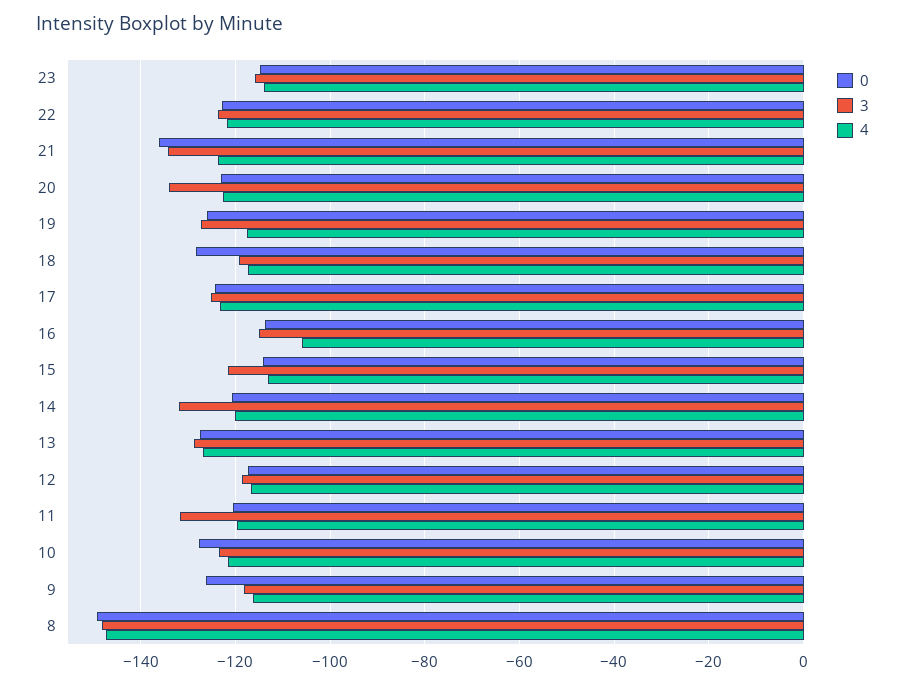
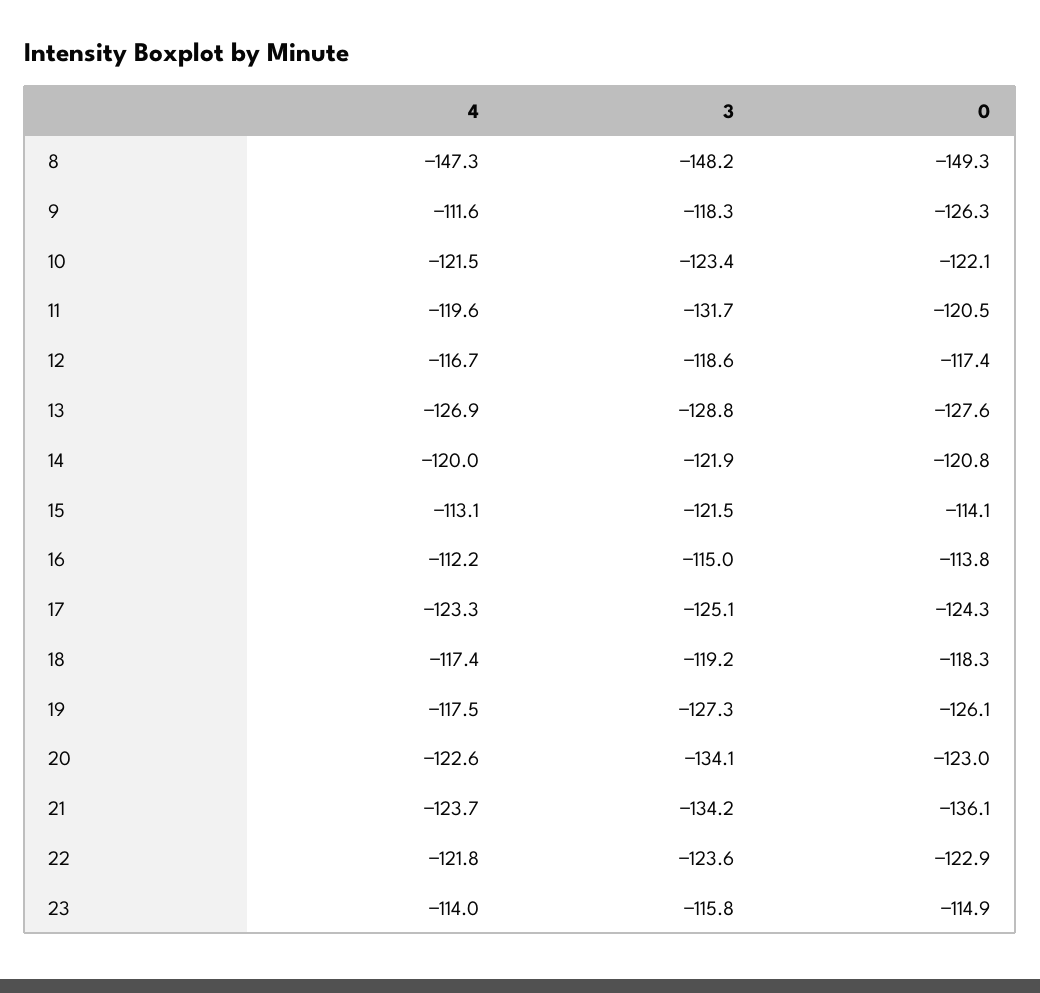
  {
    "0": {
      "23": -114.9,
      "22": -122.9,
      "21": -136.1,
      "20": -123,
      "19": -126.1,
-     "18": -128,
+     "18": -118.3,
      "17": -124.3,
      "16": -113.8,
      "15": -114.1,
      "14": -120.8,
      "13": -127.6,
      "12": -117.4,
      "11": -120.5,
-     "10": -128,
+     "10": -122.1,
      "9": -126.3,
      "8": -149.3
    },
    "3": {
      "23": -115.8,
      "22": -123.6,
      "21": -134.2,
      "20": -134.1,
      "19": -127.3,
      "18": -119.2,
      "17": -125.1,
      "16": -115,
      "15": -121.5,
-     "14": -132,
+     "14": -121.9,
      "13": -128.8,
      "12": -118.6,
      "11": -131.7,
      "10": -123.4,
      "9": -118.3,
      "8": -148.2
    },
    "4": {
      "23": -114,
      "22": -121.8,
      "21": -123.7,
      "20": -122.6,
      "19": -117.5,
      "18": -117.4,
      "17": -123.3,
-     "16": -106,
+     "16": -112.2,
      "15": -113.1,
      "14": -120,
      "13": -126.9,
      "12": -116.7,
      "11": -119.6,
      "10": -121.5,
-     "9": -116,
+     "9": -111.6,
      "8": -147.3
    }
  }

